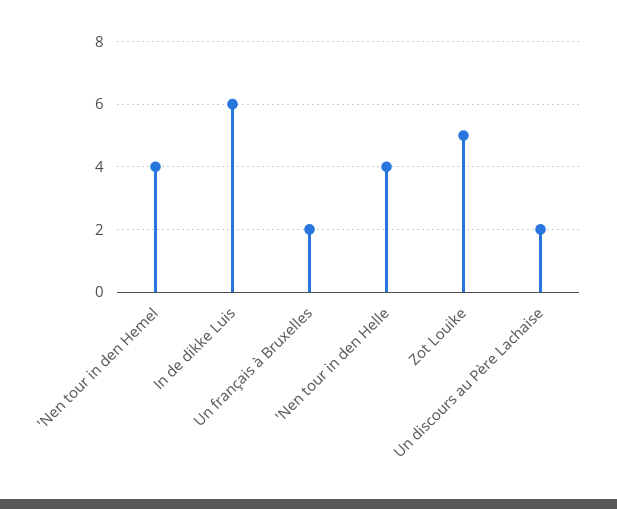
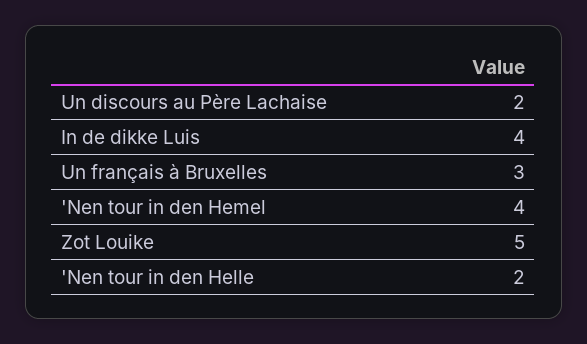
  {
    "'Nen tour in den Hemel": 4,
-   "In de dikke Luis": 6,
+   "In de dikke Luis": 4,
-   "Un français à Bruxelles": 2,
+   "Un français à Bruxelles": 3,
-   "'Nen tour in den Helle": 4,
+   "'Nen tour in den Helle": 2,
    "Zot Louike": 5,
    "Un discours au Père Lachaise": 2
  }

